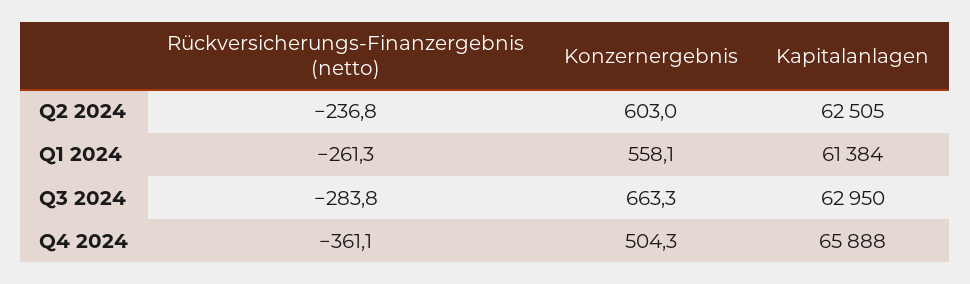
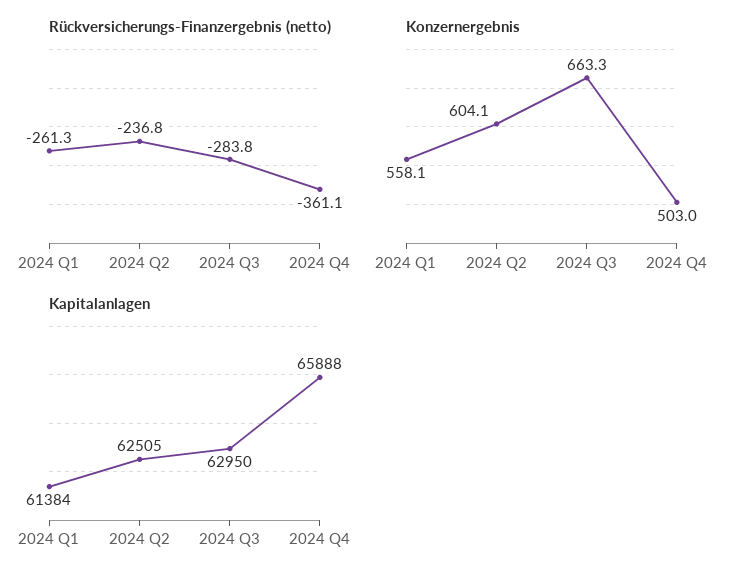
  {
    "Rückversicherungs-Finanzergebnis (netto)": {
      "Q2 2024": -236.8,
      "Q1 2024": -261.3,
      "Q3 2024": -283.8,
      "Q4 2024": -361.1
    },
    "Konzernergebnis": {
-     "Q2 2024": 603,
+     "Q2 2024": 604.1,
      "Q1 2024": 558.1,
      "Q3 2024": 663.3,
-     "Q4 2024": 504.3
+     "Q4 2024": 503
    },
    "Kapitalanlagen": {
      "Q2 2024": 62505,
      "Q1 2024": 61384,
      "Q3 2024": 62950,
      "Q4 2024": 65888
    }
  }

